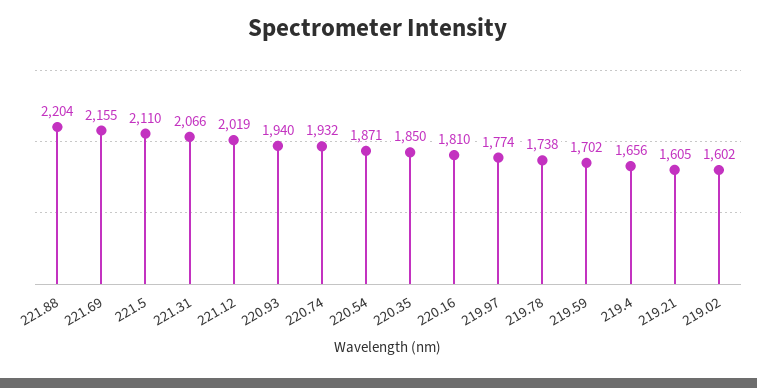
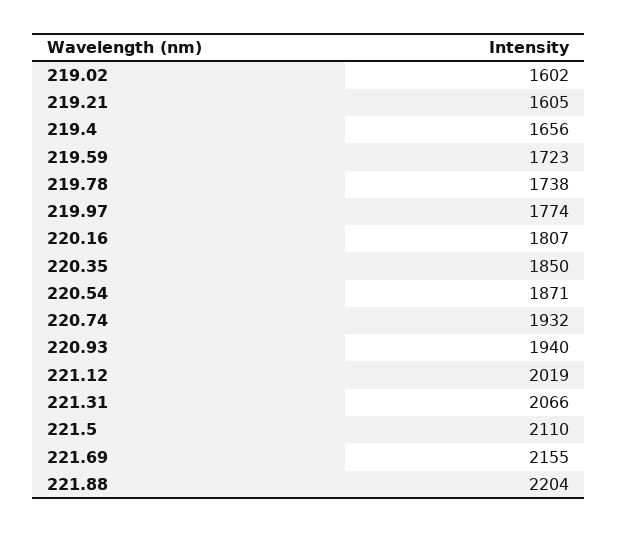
  {
    "221.88": 2204,
    "221.69": 2155,
    "221.5": 2110,
    "221.31": 2066,
    "221.12": 2019,
    "220.93": 1940,
    "220.74": 1932,
    "220.54": 1871,
    "220.35": 1850,
-   "220.16": 1810,
+   "220.16": 1807,
    "219.97": 1774,
    "219.78": 1738,
-   "219.59": 1702,
+   "219.59": 1723,
    "219.4": 1656,
    "219.21": 1605,
    "219.02": 1602
  }

